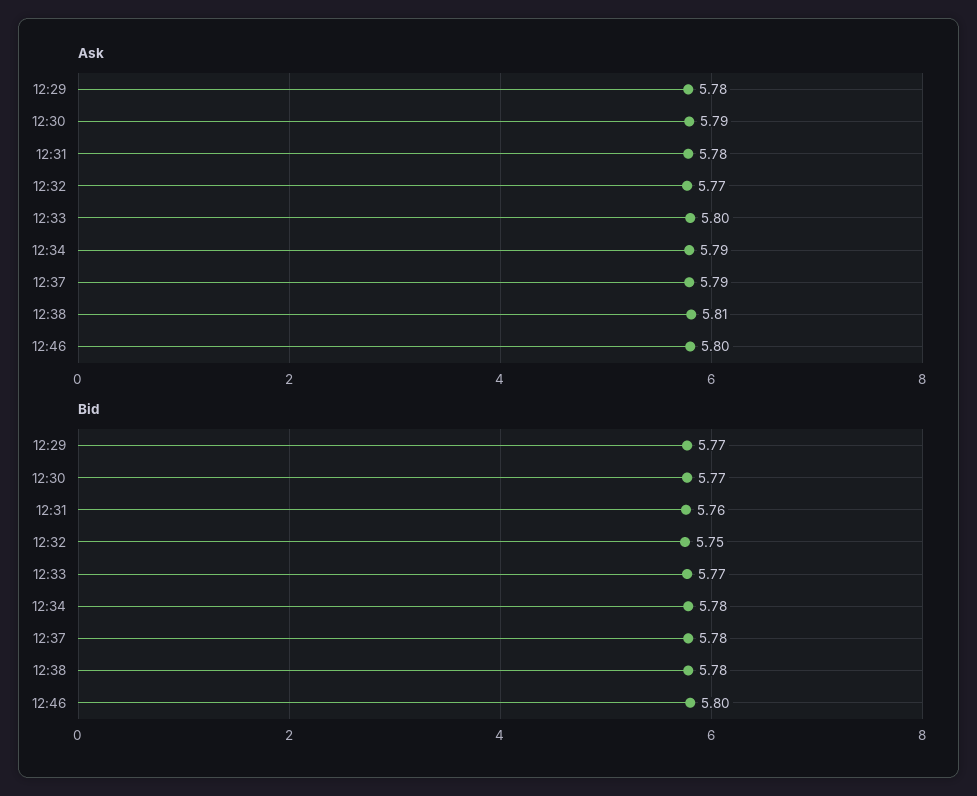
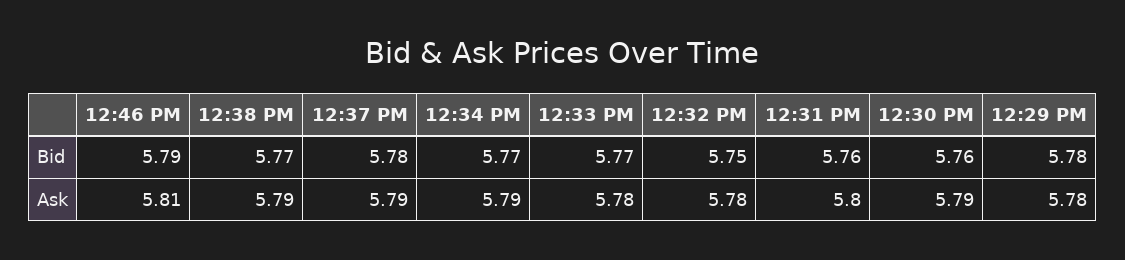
  {
    "Ask": {
      "12:29": 5.78,
      "12:30": 5.79,
-     "12:31": 5.78,
+     "12:31": 5.8,
-     "12:32": 5.77,
+     "12:32": 5.78,
-     "12:33": 5.8,
+     "12:33": 5.78,
      "12:34": 5.79,
      "12:37": 5.79,
-     "12:38": 5.81,
+     "12:38": 5.79,
-     "12:46": 5.8
+     "12:46": 5.81
    },
    "Bid": {
-     "12:29": 5.77,
+     "12:29": 5.78,
-     "12:30": 5.77,
+     "12:30": 5.76,
      "12:31": 5.76,
      "12:32": 5.75,
      "12:33": 5.77,
-     "12:34": 5.78,
+     "12:34": 5.77,
      "12:37": 5.78,
-     "12:38": 5.78,
+     "12:38": 5.77,
-     "12:46": 5.8
+     "12:46": 5.79
    }
  }

